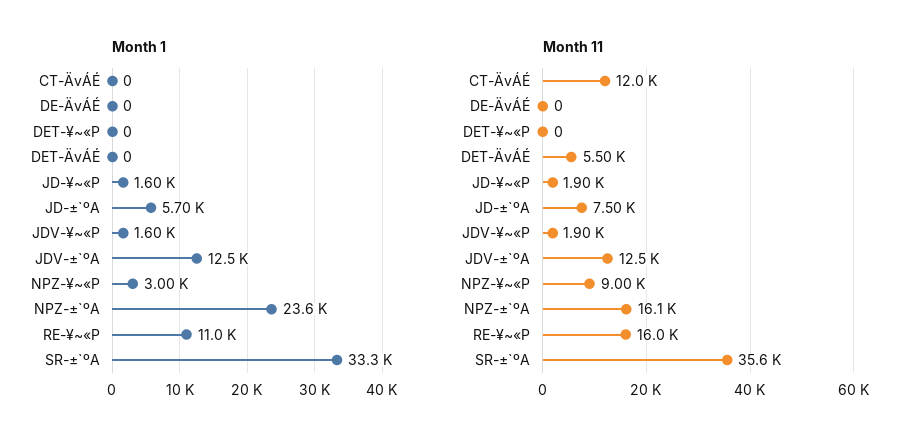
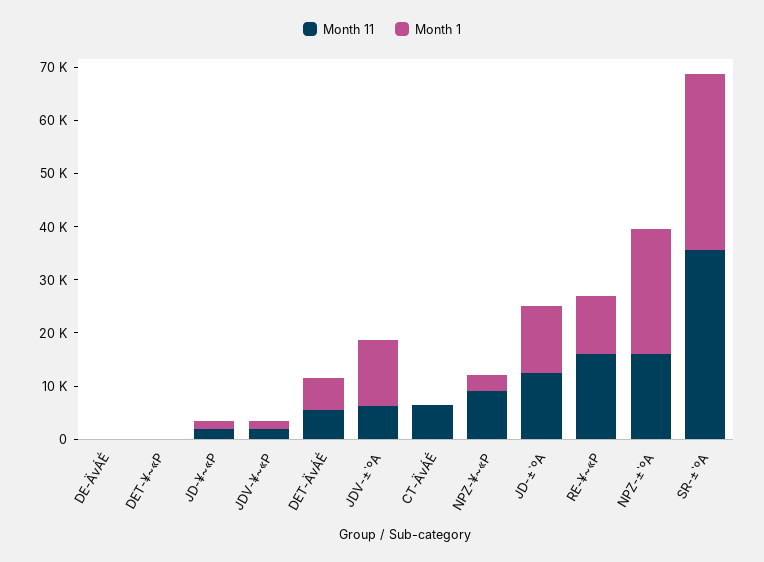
  {
    "Month 1": {
      "CT-ÄvÁÉ": 0,
      "DE-ÄvÁÉ": 0,
      "DET-¥~«P": 0,
-     "DET-ÄvÁÉ": 0,
+     "DET-ÄvÁÉ": 6000,
      "JD-¥~«P": 1600,
-     "JD-±`ºA": 5700,
+     "JD-±`ºA": 12000,
      "JDV-¥~«P": 1600,
      "JDV-±`ºA": 12500,
      "NPZ-¥~«P": 3000,
      "NPZ-±`ºA": 23600,
      "RE-¥~«P": 11000,
      "SR-±`ºA": 33300
    },
    "Month 11": {
-     "CT-ÄvÁÉ": 12000,
+     "CT-ÄvÁÉ": 6000,
      "DE-ÄvÁÉ": 0,
      "DET-¥~«P": 0,
      "DET-ÄvÁÉ": 5500,
      "JD-¥~«P": 1900,
-     "JD-±`ºA": 7500,
+     "JD-±`ºA": 12000,
      "JDV-¥~«P": 1900,
-     "JDV-±`ºA": 12500,
+     "JDV-±`ºA": 6000,
      "NPZ-¥~«P": 9000,
      "NPZ-±`ºA": 16100,
      "RE-¥~«P": 16000,
      "SR-±`ºA": 35600
    }
  }

